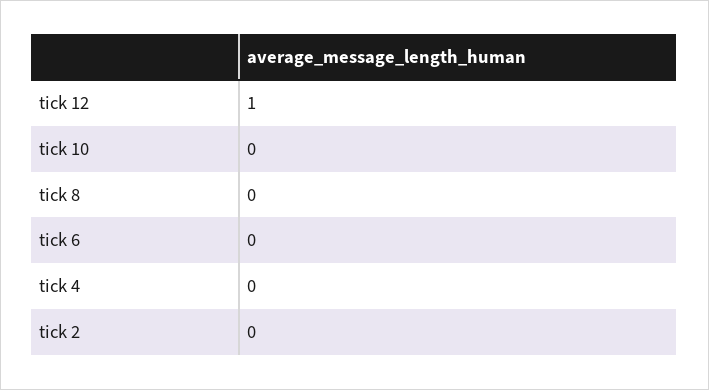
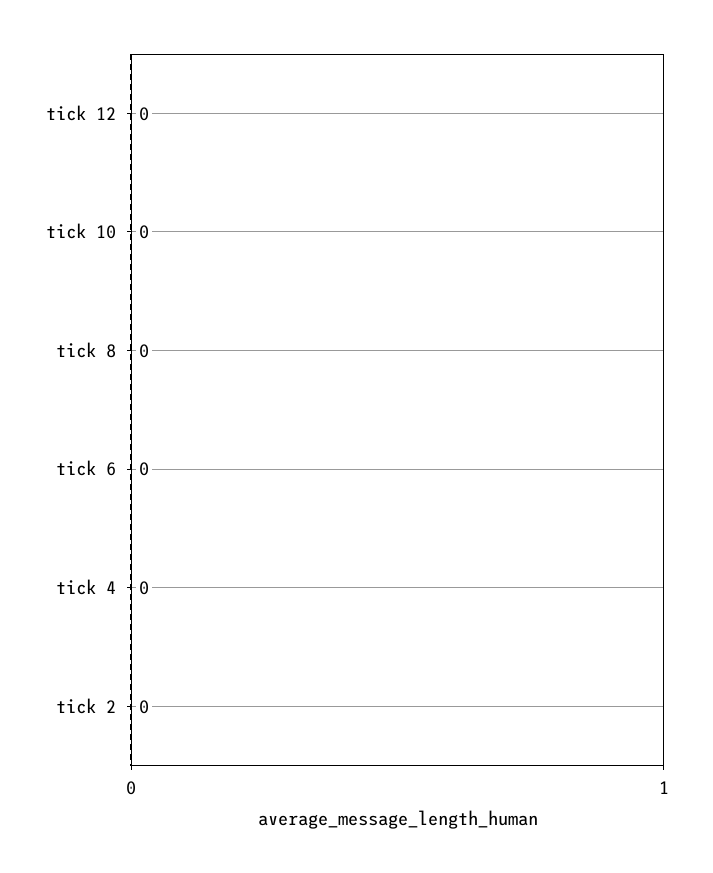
  {
-   "tick 12": 1,
+   "tick 12": 0,
    "tick 10": 0,
    "tick 8": 0,
    "tick 6": 0,
    "tick 4": 0,
    "tick 2": 0
  }

